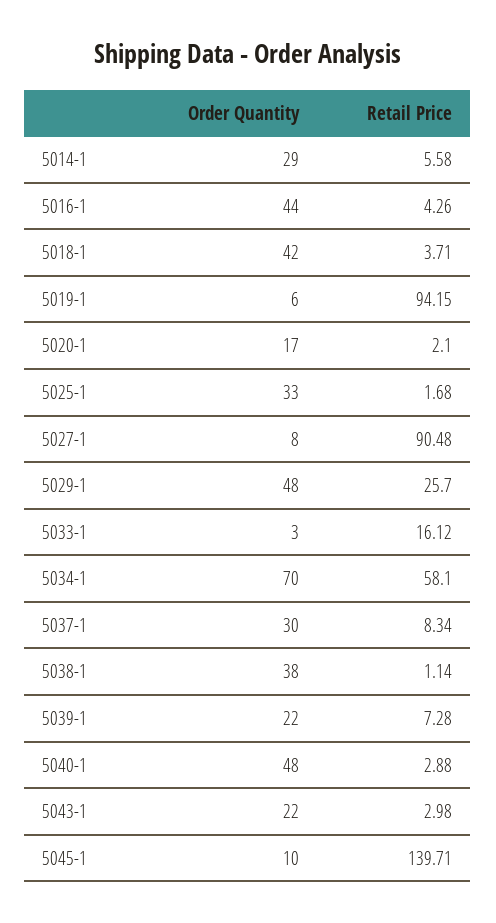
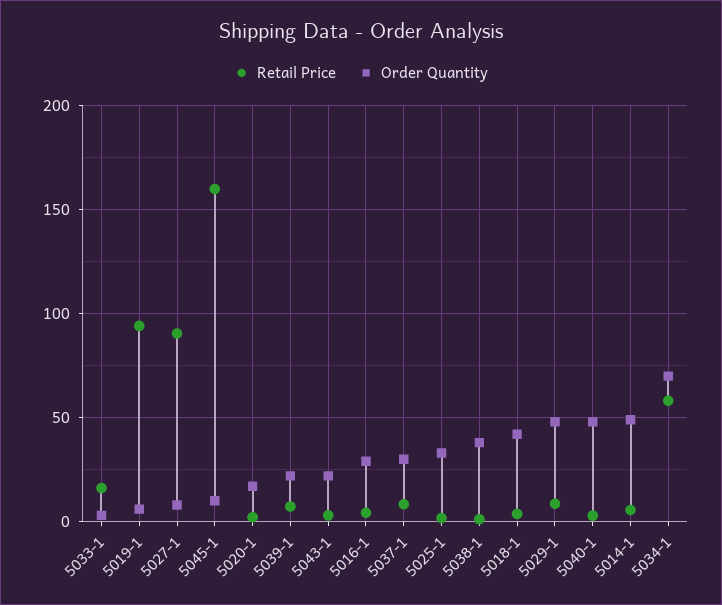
  {
    "Order Quantity": {
-     "5014-1": 29,
+     "5014-1": 50,
-     "5016-1": 44,
+     "5016-1": 30,
      "5018-1": 42,
      "5019-1": 6,
      "5020-1": 17,
      "5025-1": 33,
      "5027-1": 8,
      "5029-1": 48,
      "5033-1": 3,
      "5034-1": 70,
      "5037-1": 30,
      "5038-1": 38,
      "5039-1": 22,
      "5040-1": 48,
      "5043-1": 22,
      "5045-1": 10
    },
    "Retail Price": {
      "5014-1": 5.58,
      "5016-1": 4.26,
      "5018-1": 3.71,
      "5019-1": 94.15,
      "5020-1": 2.1,
      "5025-1": 1.68,
      "5027-1": 90.48,
-     "5029-1": 25.7,
+     "5029-1": 10,
      "5033-1": 16.12,
      "5034-1": 58.1,
      "5037-1": 8.34,
      "5038-1": 1.14,
      "5039-1": 7.28,
      "5040-1": 2.88,
      "5043-1": 2.98,
-     "5045-1": 139.71
+     "5045-1": 160
    }
  }

